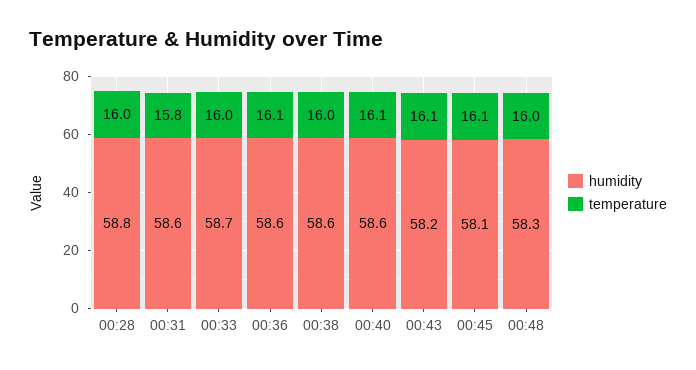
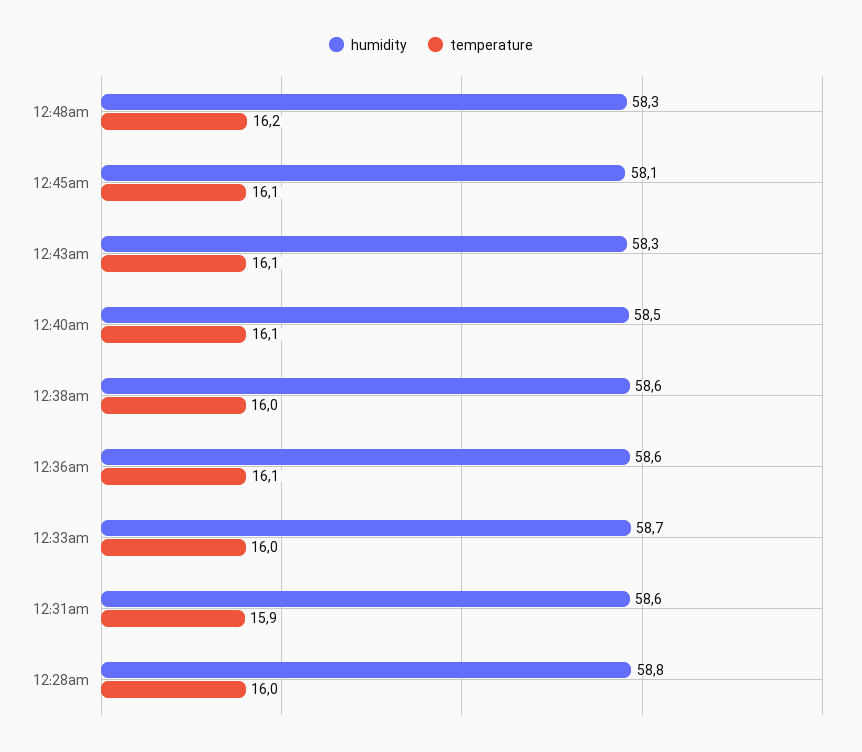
  {
    "humidity": {
      "00:28": 58.8,
      "00:31": 58.6,
      "00:33": 58.7,
      "00:36": 58.6,
      "00:38": 58.6,
-     "00:40": 58.6,
+     "00:40": 58.5,
-     "00:43": 58.2,
+     "00:43": 58.3,
      "00:45": 58.1,
      "00:48": 58.3
    },
    "temperature": {
      "00:28": 16,
-     "00:31": 15.8,
+     "00:31": 15.9,
      "00:33": 16,
      "00:36": 16.1,
      "00:38": 16,
      "00:40": 16.1,
      "00:43": 16.1,
      "00:45": 16.1,
-     "00:48": 16
+     "00:48": 16.2
    }
  }

